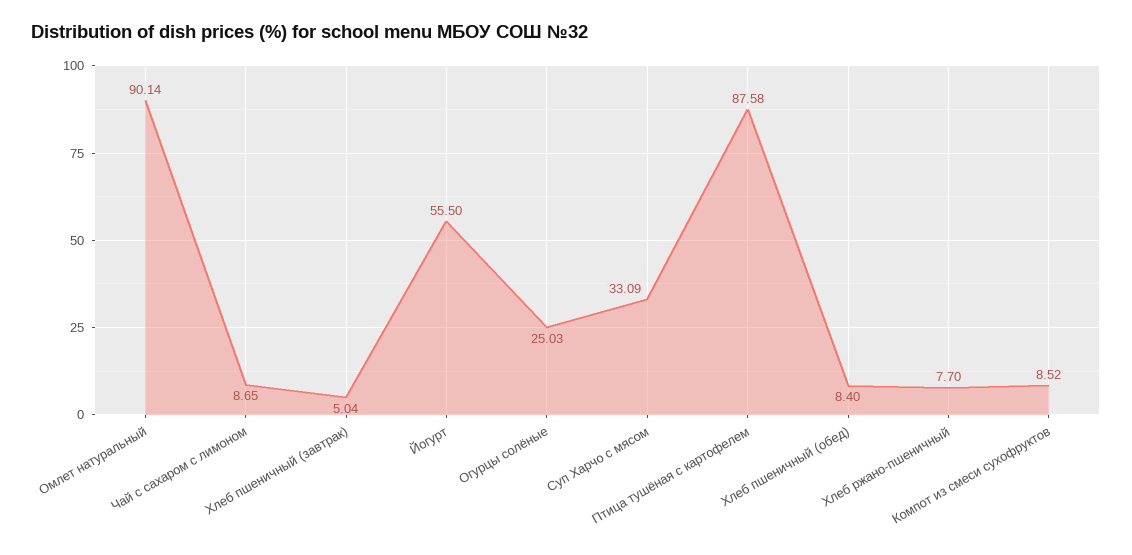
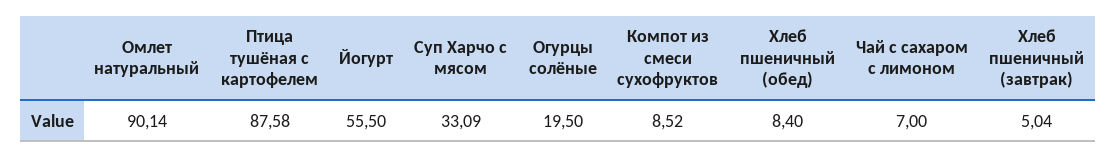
  {
    "Омлет натуральный": 90.14,
-   "Чай с сахаром с лимоном": 8.65,
+   "Чай с сахаром с лимоном": 7,
    "Хлеб пшеничный (завтрак)": 5.04,
    "Йогурт": 55.5,
-   "Огурцы солёные": 25.03,
+   "Огурцы солёные": 19.5,
    "Суп Харчо с мясом": 33.09,
    "Птица тушёная с картофелем": 87.58,
    "Хлеб пшеничный (обед)": 8.4,
-   "Хлеб ржано-пшеничный": 7.7,
    "Компот из смеси сухофруктов": 8.52
  }

